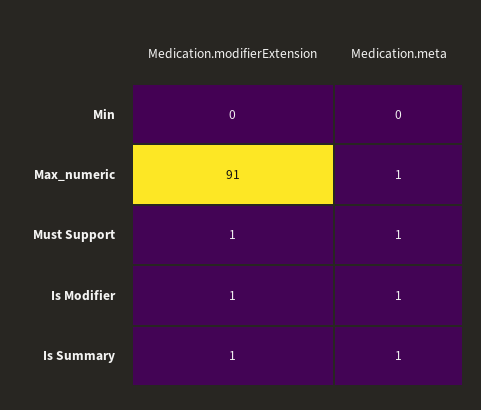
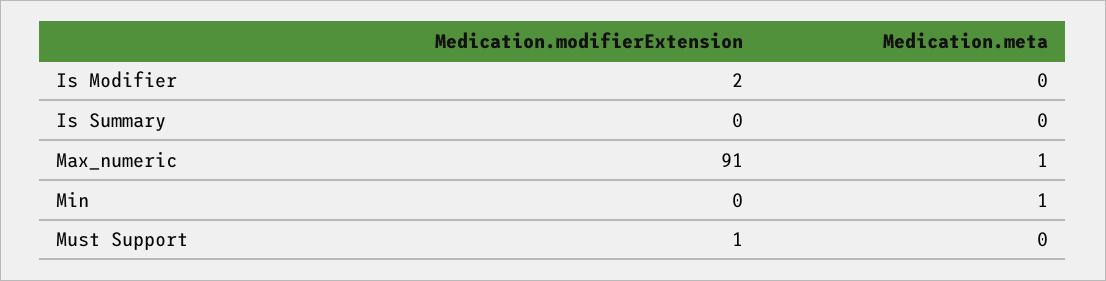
  {
    "Medication.modifierExtension": {
      "Min": 0,
      "Max_numeric": 91,
      "Must Support": 1,
-     "Is Modifier": 1,
+     "Is Modifier": 2,
-     "Is Summary": 1
+     "Is Summary": 0
    },
    "Medication.meta": {
-     "Min": 0,
+     "Min": 1,
      "Max_numeric": 1,
-     "Must Support": 1,
+     "Must Support": 0,
-     "Is Modifier": 1,
+     "Is Modifier": 0,
-     "Is Summary": 1
+     "Is Summary": 0
    }
  }

